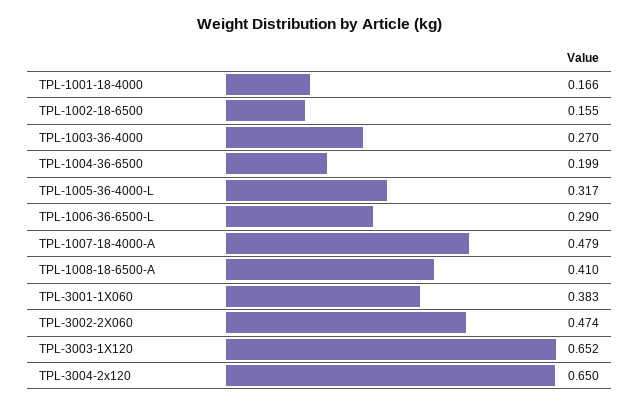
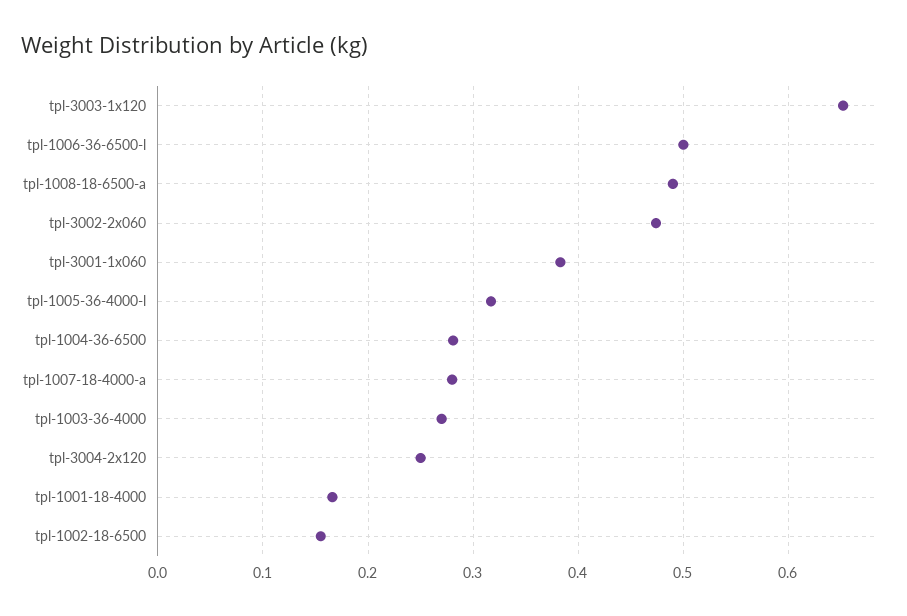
  {
    "TPL-1001-18-4000": 0.166,
    "TPL-1002-18-6500": 0.155,
    "TPL-1003-36-4000": 0.27,
-   "TPL-1004-36-6500": 0.199,
+   "TPL-1004-36-6500": 0.28,
    "TPL-1005-36-4000-L": 0.317,
-   "TPL-1006-36-6500-L": 0.29,
+   "TPL-1006-36-6500-L": 0.5,
-   "TPL-1007-18-4000-A": 0.479,
+   "TPL-1007-18-4000-A": 0.28,
-   "TPL-1008-18-6500-A": 0.41,
+   "TPL-1008-18-6500-A": 0.49,
    "TPL-3001-1X060": 0.383,
    "TPL-3002-2X060": 0.474,
    "TPL-3003-1X120": 0.652,
-   "TPL-3004-2x120": 0.65
+   "TPL-3004-2x120": 0.25
  }

